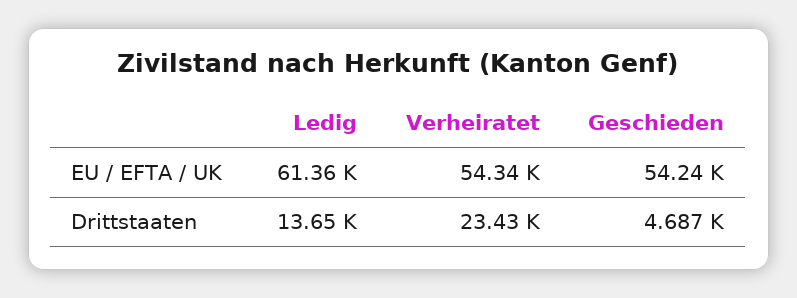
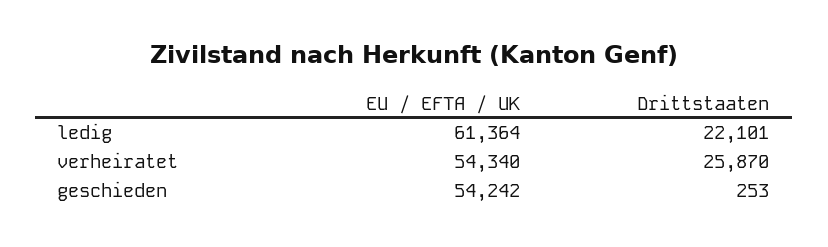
  {
    "Ledig": {
      "EU / EFTA / UK": 61364,
-     "Drittstaaten": 13650
+     "Drittstaaten": 22101
    },
    "Verheiratet": {
      "EU / EFTA / UK": 54340,
-     "Drittstaaten": 23430
+     "Drittstaaten": 25870
    },
    "Geschieden": {
      "EU / EFTA / UK": 54242,
-     "Drittstaaten": 4687
+     "Drittstaaten": 253
    }
  }

